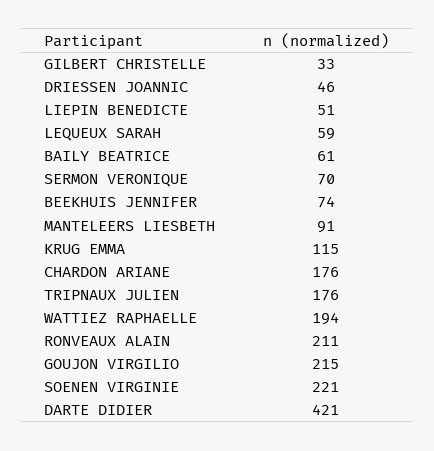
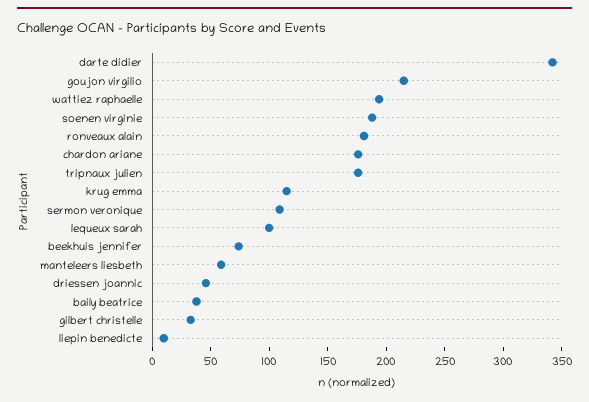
  {
    "GILBERT CHRISTELLE": 33,
    "DRIESSEN JOANNIC": 46,
-   "LIEPIN BENEDICTE": 51,
+   "LIEPIN BENEDICTE": 10,
-   "LEQUEUX SARAH": 59,
+   "LEQUEUX SARAH": 100,
-   "BAILY BEATRICE": 61,
+   "BAILY BEATRICE": 40,
-   "SERMON VERONIQUE": 70,
+   "SERMON VERONIQUE": 110,
    "BEEKHUIS JENNIFER": 74,
-   "MANTELEERS LIESBETH": 91,
+   "MANTELEERS LIESBETH": 60,
    "KRUG EMMA": 115,
    "CHARDON ARIANE": 176,
    "TRIPNAUX JULIEN": 176,
    "WATTIEZ RAPHAELLE": 194,
-   "RONVEAUX ALAIN": 211,
+   "RONVEAUX ALAIN": 180,
    "GOUJON VIRGILIO": 215,
-   "SOENEN VIRGINIE": 221,
+   "SOENEN VIRGINIE": 190,
-   "DARTE DIDIER": 421
+   "DARTE DIDIER": 340
  }

